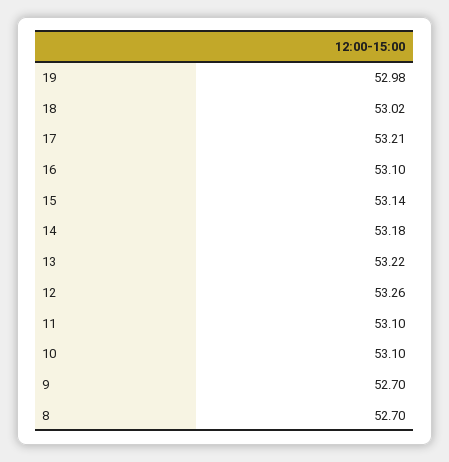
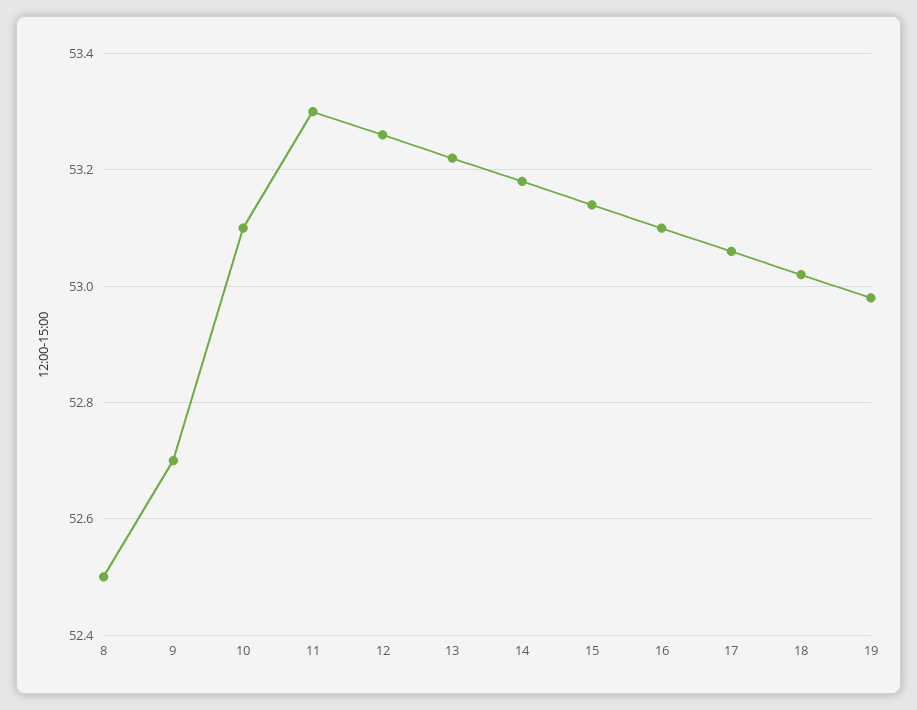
  {
    "19": 52.98,
    "18": 53.02,
-   "17": 53.21,
+   "17": 53.05,
    "16": 53.1,
    "15": 53.14,
    "14": 53.18,
    "13": 53.22,
    "12": 53.26,
-   "11": 53.1,
+   "11": 53.3,
    "10": 53.1,
    "9": 52.7,
-   "8": 52.7
+   "8": 52.5
  }

